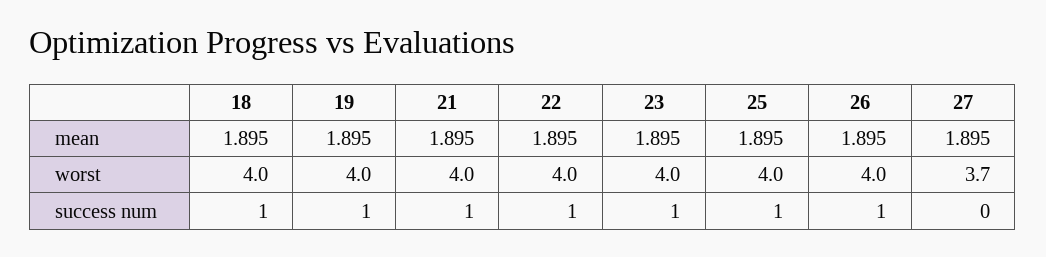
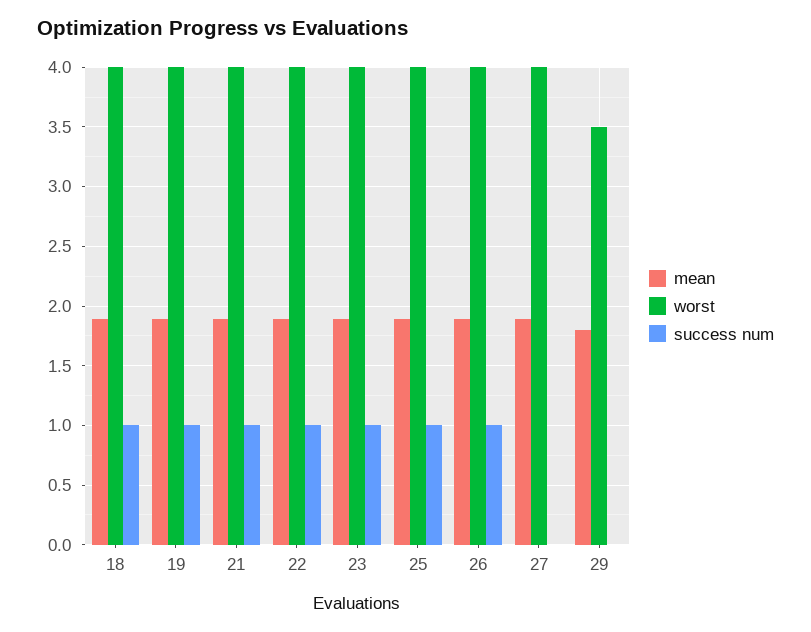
  {
    "mean": {
      "18": 1.895,
      "19": 1.895,
      "21": 1.895,
      "22": 1.895,
      "23": 1.895,
      "25": 1.895,
      "26": 1.895,
-     "27": 1.895
+     "27": 1.895,
+     "29": 1.8
    },
    "worst": {
      "18": 4,
      "19": 4,
      "21": 4,
      "22": 4,
      "23": 4,
      "25": 4,
      "26": 4,
-     "27": 3.7
+     "27": 4,
+     "29": 3.5
    },
    "success num": {
      "18": 1,
      "19": 1,
      "21": 1,
      "22": 1,
      "23": 1,
      "25": 1,
      "26": 1,
-     "27": 0
+     "27": 0,
+     "29": 0
    }
  }

